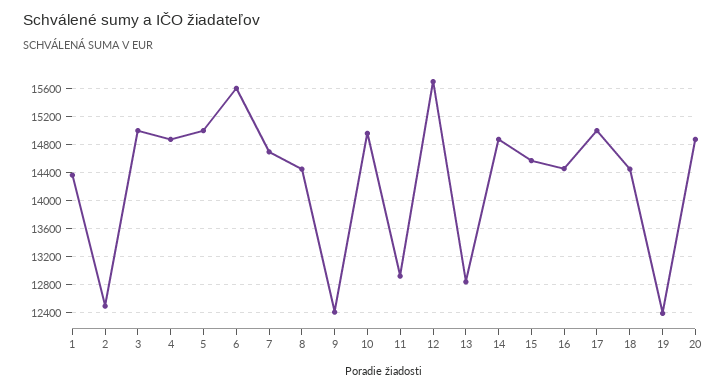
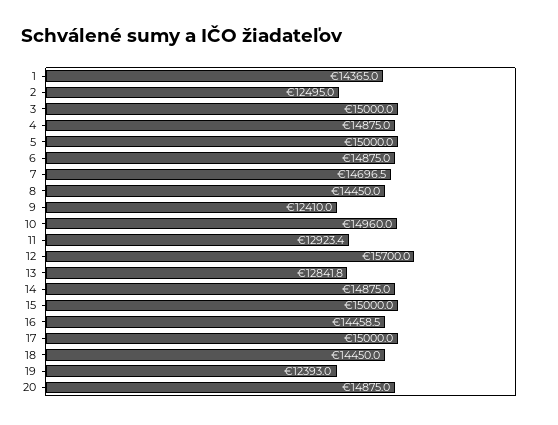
  {
    "1": 14365,
    "2": 12495,
    "3": 15000,
    "4": 14875,
    "5": 15000,
-   "6": 15600,
+   "6": 14875,
    "7": 14696.5,
    "8": 14450,
    "9": 12410,
    "10": 14960,
    "11": 12923.4,
    "12": 15700,
    "13": 12841.8,
    "14": 14875,
-   "15": 14600,
+   "15": 15000,
    "16": 14458.5,
    "17": 15000,
    "18": 14450,
    "19": 12393,
    "20": 14875
  }

